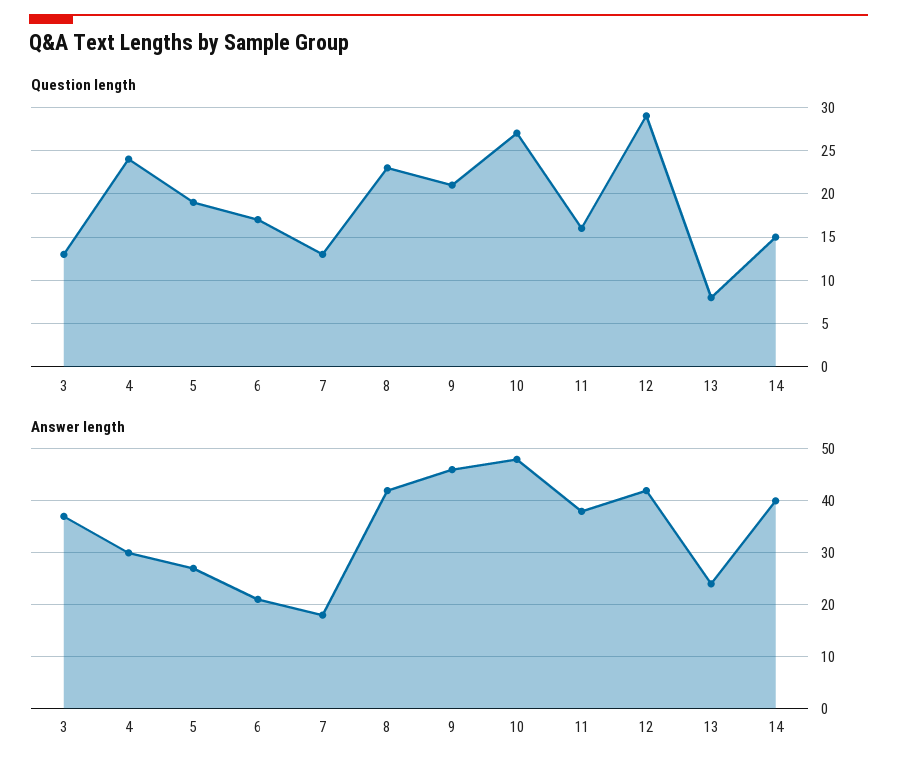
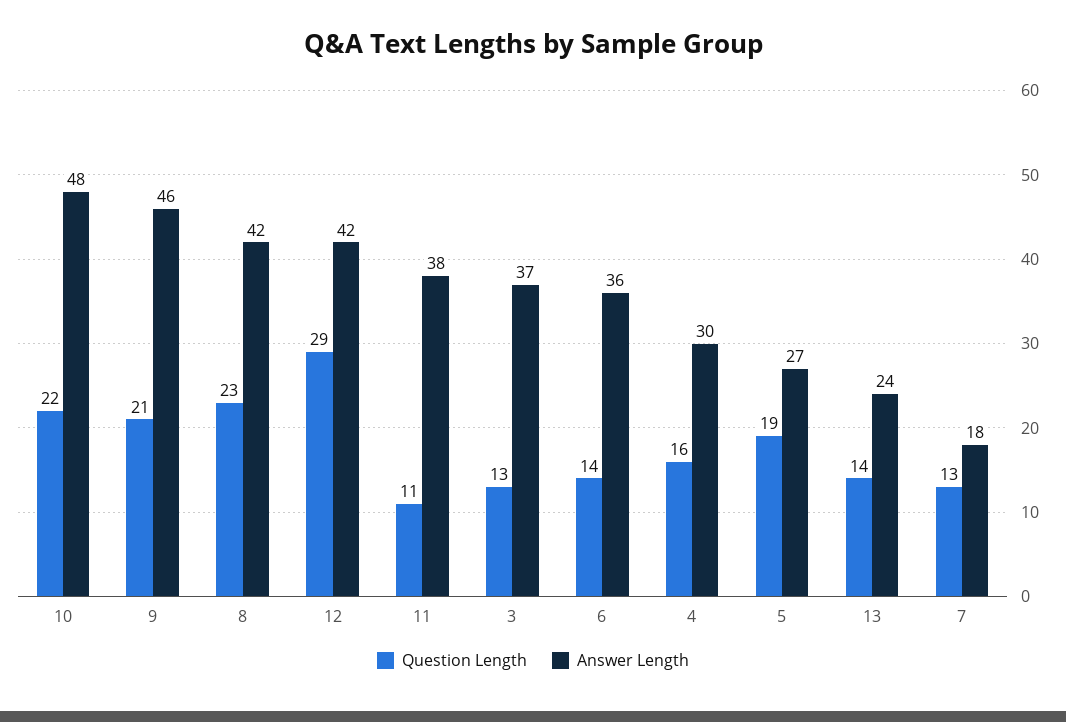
  {
    "Question length": {
      "3": 13,
-     "4": 24,
+     "4": 16,
      "5": 19,
-     "6": 17,
+     "6": 14,
      "7": 13,
      "8": 23,
      "9": 21,
-     "10": 27,
+     "10": 22,
-     "11": 16,
+     "11": 11,
      "12": 29,
-     "13": 8,
+     "13": 14
-     "14": 15
    },
    "Answer length": {
      "3": 37,
      "4": 30,
      "5": 27,
-     "6": 20,
+     "6": 36,
      "7": 18,
      "8": 42,
      "9": 46,
      "10": 48,
      "11": 38,
      "12": 42,
-     "13": 24,
+     "13": 24
-     "14": 40
    }
  }

